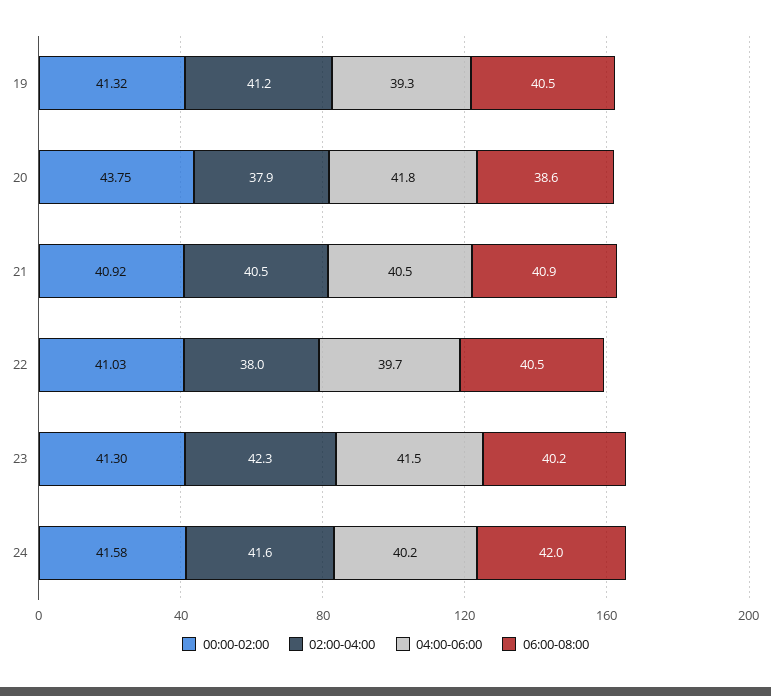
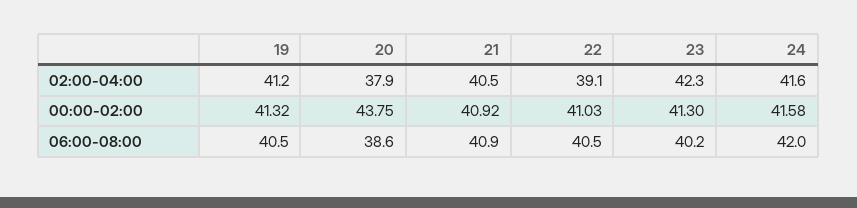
  {
    "00:00-02:00": {
      "19": 41.32,
      "20": 43.75,
      "21": 40.92,
      "22": 41.03,
      "23": 41.3,
      "24": 41.58
    },
    "02:00-04:00": {
      "19": 41.2,
      "20": 37.9,
      "21": 40.5,
-     "22": 38,
+     "22": 39.1,
      "23": 42.3,
      "24": 41.6
    },
-   "04:00-06:00": {
-     "19": 39.3,
-     "20": 41.8,
-     "21": 40.5,
-     "22": 39.7,
-     "23": 41.5,
-     "24": 40.2
-   },
    "06:00-08:00": {
      "19": 40.5,
      "20": 38.6,
      "21": 40.9,
      "22": 40.5,
      "23": 40.2,
      "24": 42
    }
  }

